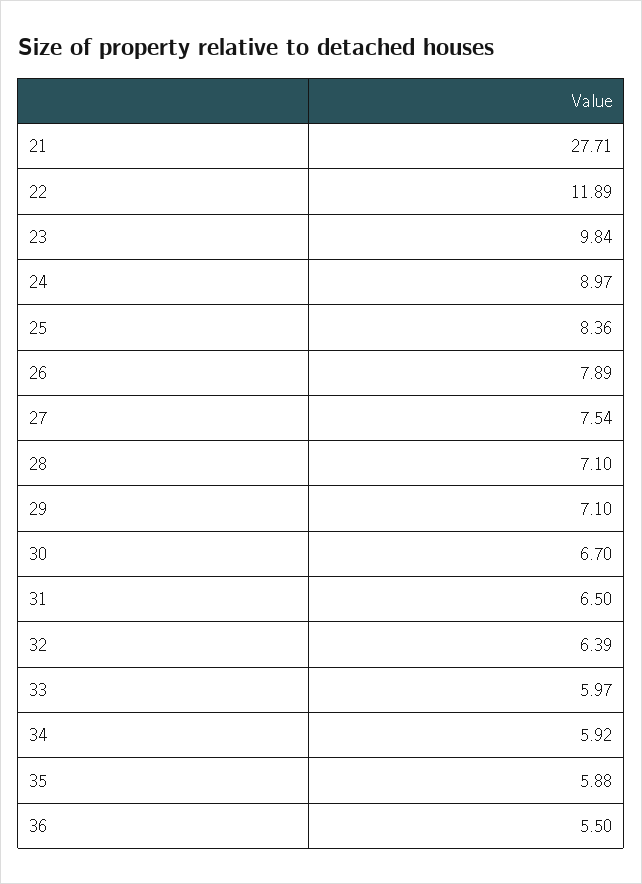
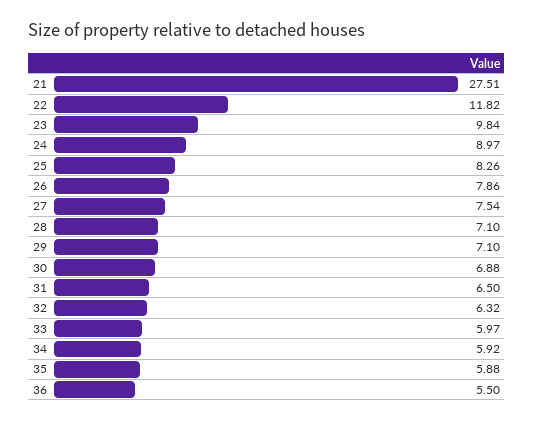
  {
-   "21": 27.71,
+   "21": 27.51,
-   "22": 11.89,
+   "22": 11.82,
    "23": 9.84,
    "24": 8.97,
-   "25": 8.36,
+   "25": 8.26,
-   "26": 7.89,
+   "26": 7.86,
    "27": 7.54,
    "28": 7.1,
    "29": 7.1,
-   "30": 6.7,
+   "30": 6.88,
    "31": 6.5,
-   "32": 6.39,
+   "32": 6.32,
    "33": 5.97,
    "34": 5.92,
    "35": 5.88,
    "36": 5.5
  }

